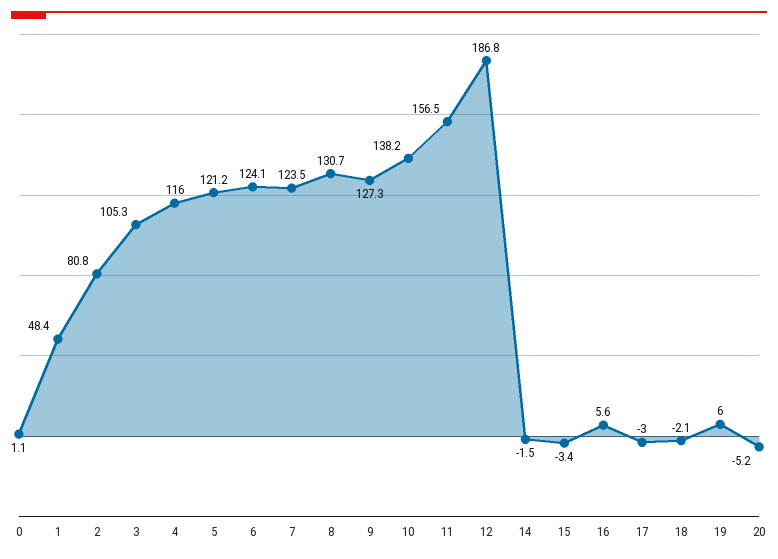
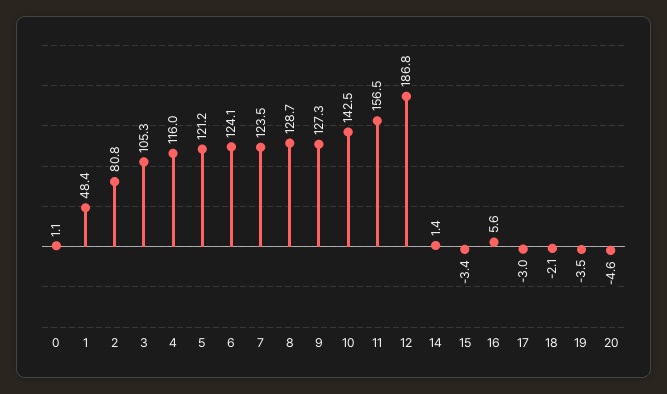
  {
    "0": 1.1,
    "1": 48.4,
    "2": 80.8,
    "3": 105.3,
    "4": 116,
    "5": 121.2,
    "6": 124.1,
    "7": 123.5,
-   "8": 130.7,
+   "8": 128.7,
    "9": 127.3,
-   "10": 138.2,
+   "10": 142.5,
    "11": 156.5,
    "12": 186.8,
-   "14": -1.5,
+   "14": 1.4,
    "15": -3.4,
    "16": 5.6,
    "17": -3,
    "18": -2.1,
-   "19": 6,
+   "19": -3.5,
-   "20": -5.2
+   "20": -4.6
  }

